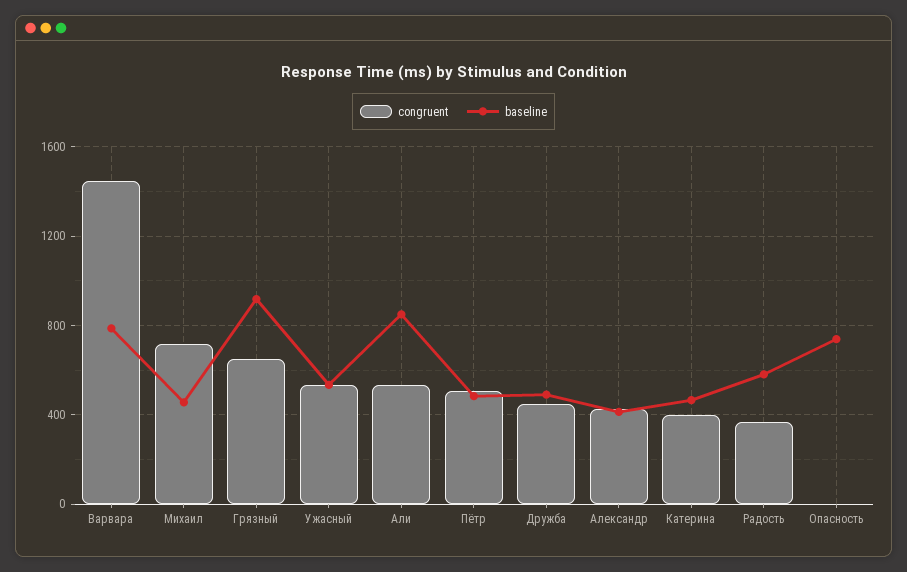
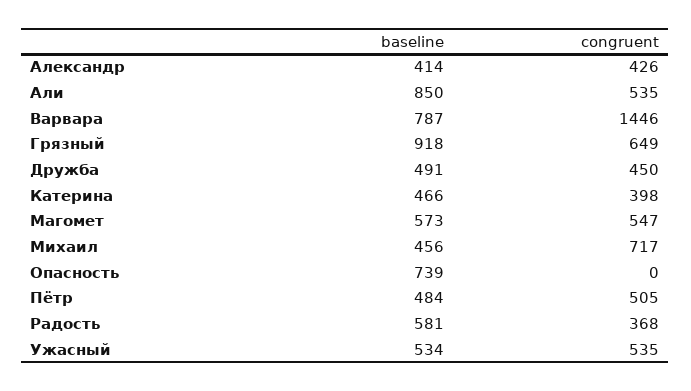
  {
    "congruent": {
      "Варвара": 1446,
      "Михаил": 717,
      "Грязный": 649,
      "Ужасный": 535,
      "Али": 535,
      "Пётр": 505,
      "Дружба": 450,
      "Александр": 426,
      "Катерина": 398,
      "Радость": 368,
-     "Опасность": 0
+     "Опасность": 0,
+     "Магомет": 547
    },
    "baseline": {
      "Варвара": 787,
      "Михаил": 456,
      "Грязный": 918,
      "Ужасный": 534,
      "Али": 850,
      "Пётр": 484,
      "Дружба": 491,
      "Александр": 414,
      "Катерина": 466,
      "Радость": 581,
-     "Опасность": 739
+     "Опасность": 739,
+     "Магомет": 573
    }
  }

